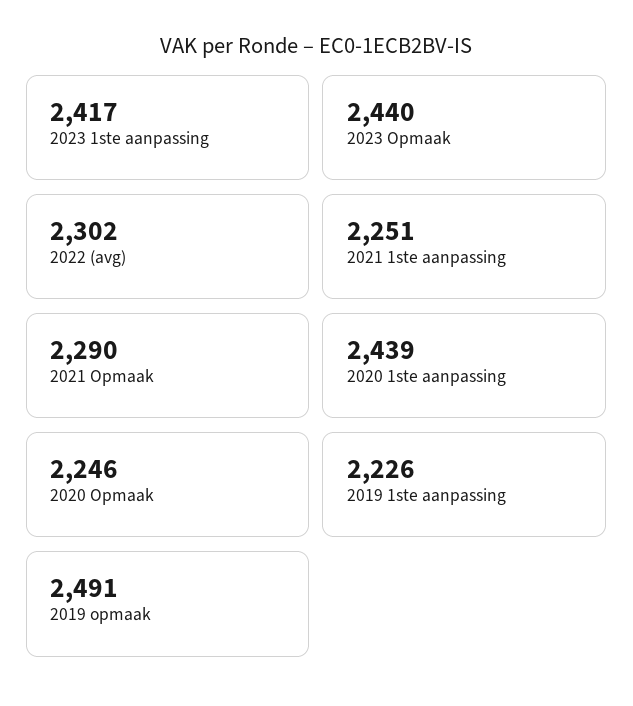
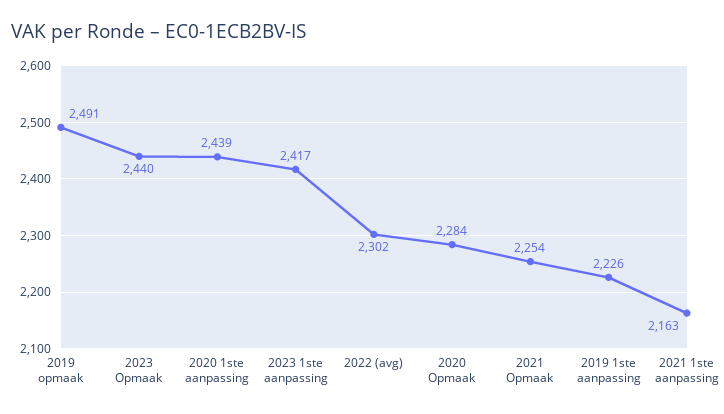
  {
    "2023 1ste aanpassing": 2417,
    "2023 Opmaak": 2440,
    "2022 (avg)": 2302,
-   "2021 1ste aanpassing": 2251,
+   "2021 1ste aanpassing": 2163,
-   "2021 Opmaak": 2290,
+   "2021 Opmaak": 2254,
    "2020 1ste aanpassing": 2439,
-   "2020 Opmaak": 2246,
+   "2020 Opmaak": 2284,
    "2019 1ste aanpassing": 2226,
    "2019 opmaak": 2491
  }

